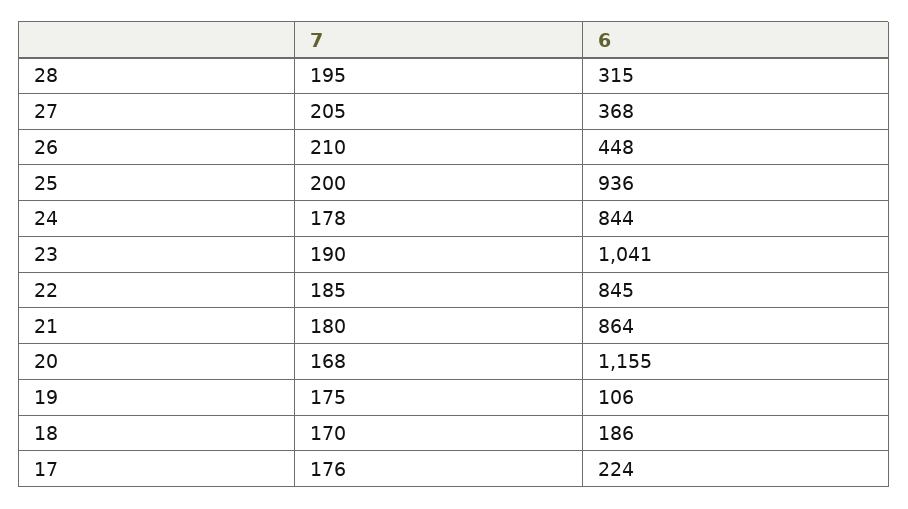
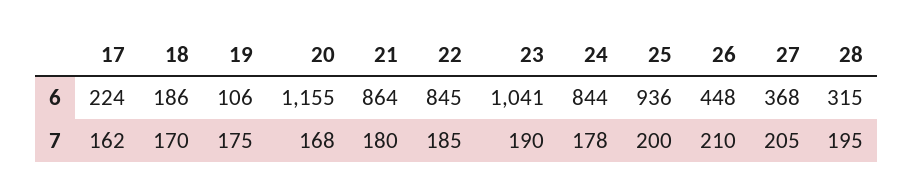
  {
    "7": {
      "28": 195,
      "27": 205,
      "26": 210,
      "25": 200,
      "24": 178,
      "23": 190,
      "22": 185,
      "21": 180,
      "20": 168,
      "19": 175,
      "18": 170,
-     "17": 176
+     "17": 162
    },
    "6": {
      "28": 315,
      "27": 368,
      "26": 448,
      "25": 936,
      "24": 844,
      "23": 1041,
      "22": 845,
      "21": 864,
      "20": 1155,
      "19": 106,
      "18": 186,
      "17": 224
    }
  }

